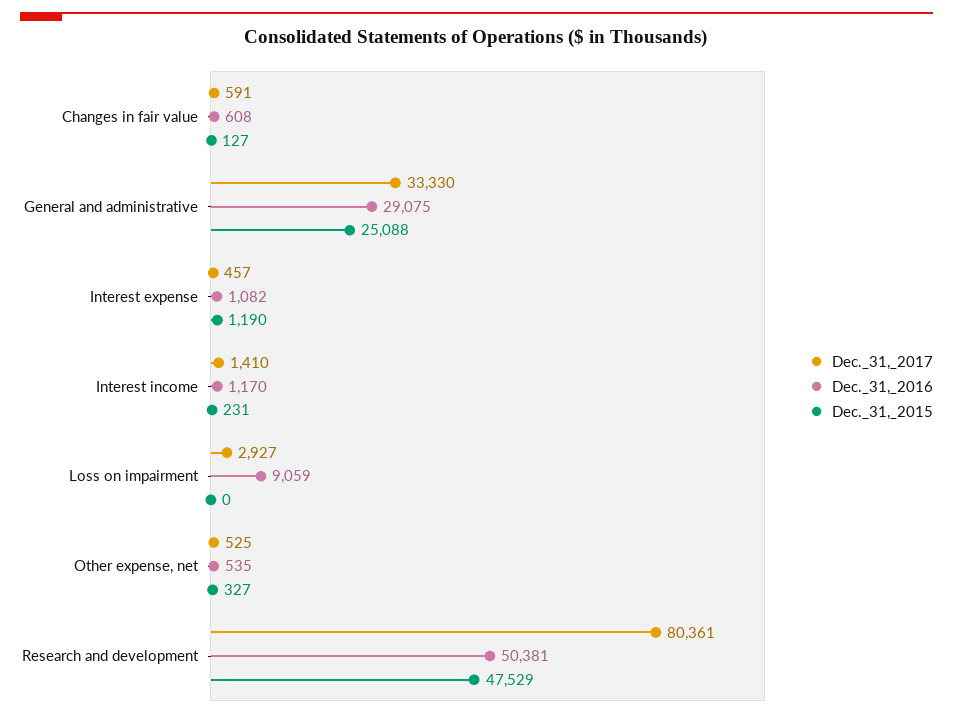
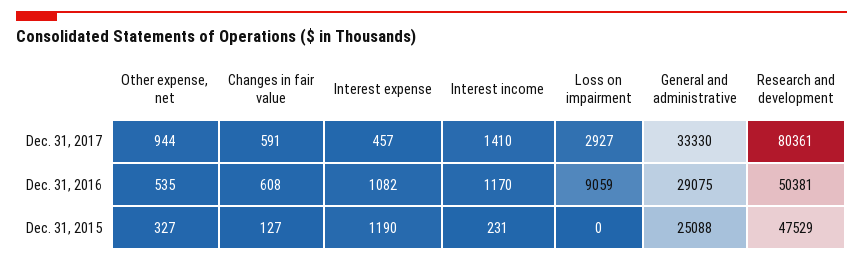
  {
    "Dec._31,_2017": {
      "Changes in fair value": 591,
      "General and administrative": 33330,
      "Interest expense": 457,
      "Interest income": 1410,
      "Loss on impairment": 2927,
-     "Other expense, net": 525,
+     "Other expense, net": 944,
      "Research and development": 80361
    },
    "Dec._31,_2016": {
      "Changes in fair value": 608,
      "General and administrative": 29075,
      "Interest expense": 1082,
      "Interest income": 1170,
      "Loss on impairment": 9059,
      "Other expense, net": 535,
      "Research and development": 50381
    },
    "Dec._31,_2015": {
      "Changes in fair value": 127,
      "General and administrative": 25088,
      "Interest expense": 1190,
      "Interest income": 231,
      "Loss on impairment": 0,
      "Other expense, net": 327,
      "Research and development": 47529
    }
  }

